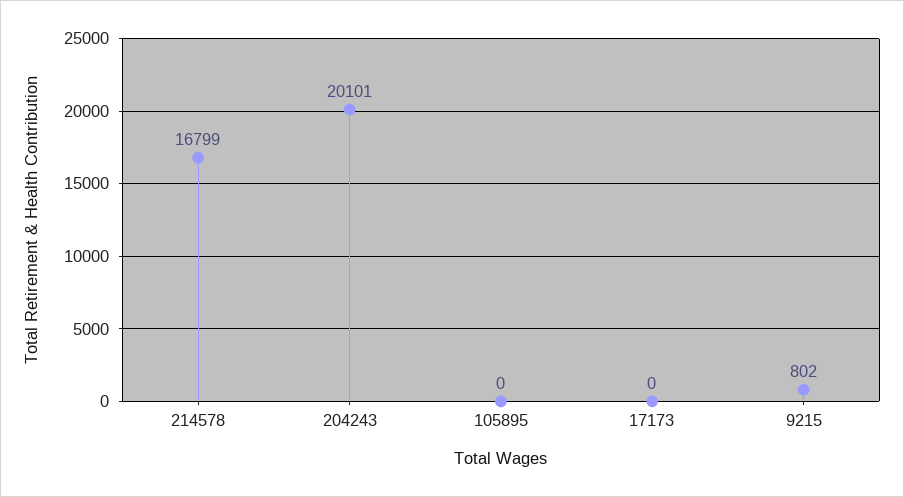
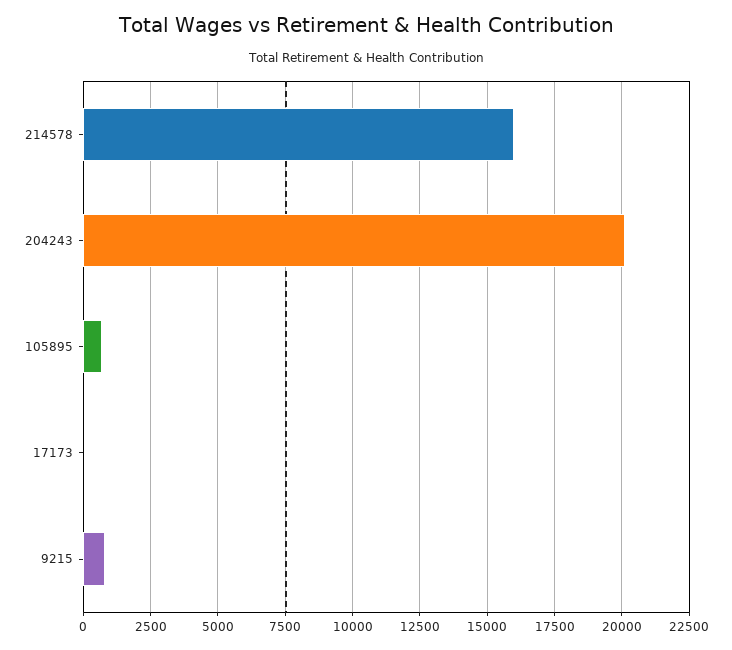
  {
-   "214578": 16799,
+   "214578": 16000,
    "204243": 20101,
-   "105895": 0,
+   "105895": 750,
    "17173": 0,
    "9215": 802
  }

